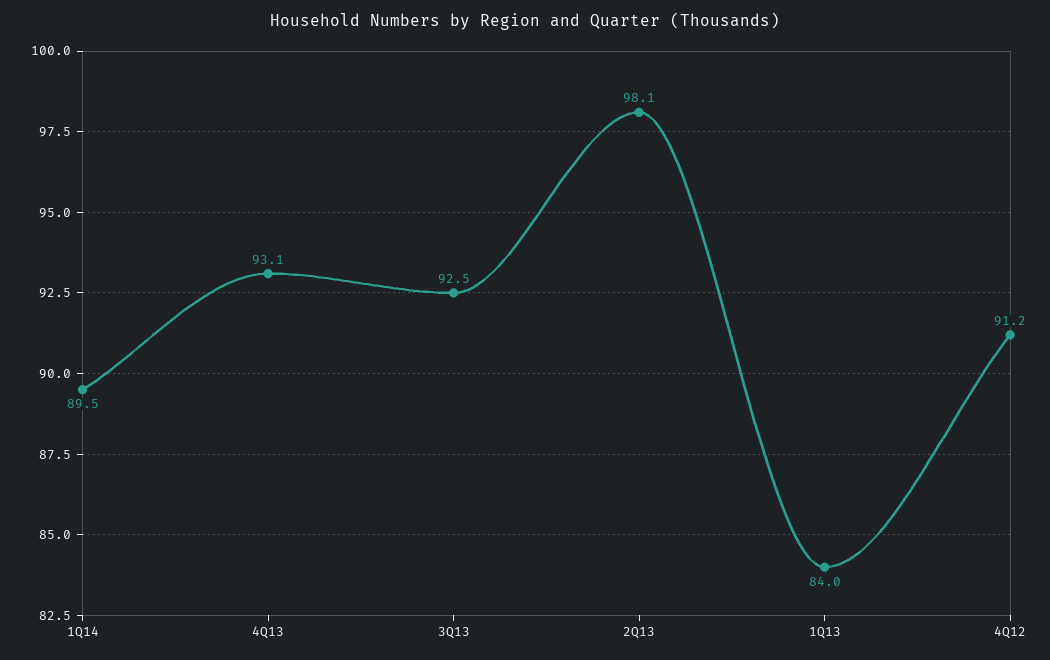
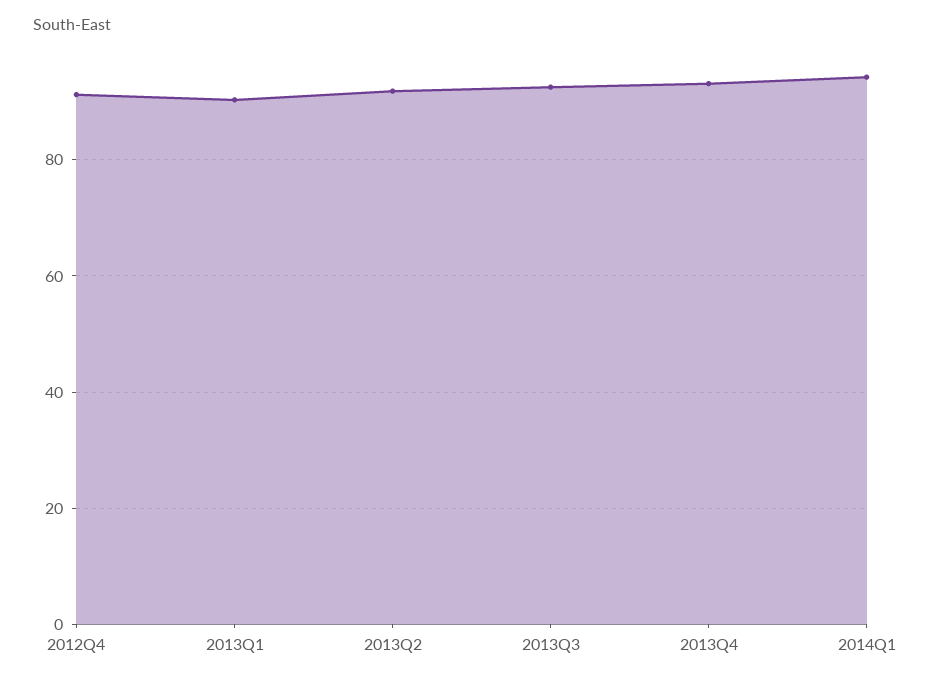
  {
-   "1Q14": 89.5,
+   "1Q14": 94,
    "4Q13": 93.1,
    "3Q13": 92.5,
-   "2Q13": 98.1,
+   "2Q13": 92,
-   "1Q13": 84,
+   "1Q13": 90,
    "4Q12": 91.2
  }

